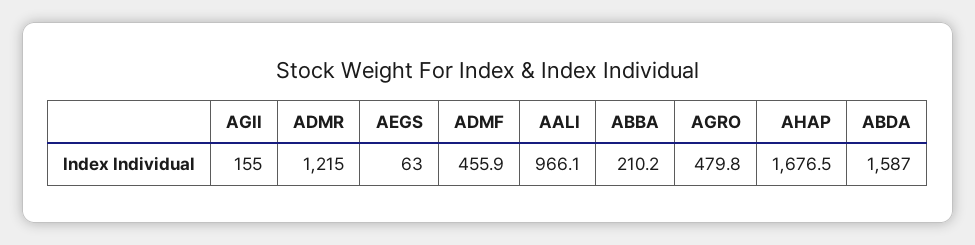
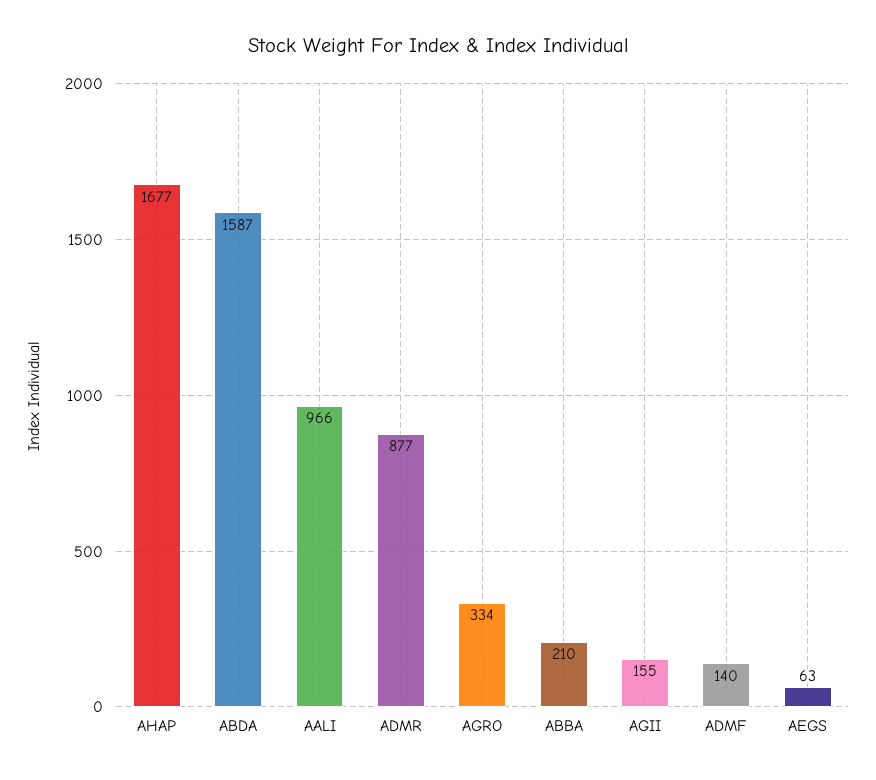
  {
    "AGII": 155,
-   "ADMR": 1215,
+   "ADMR": 877,
    "AEGS": 63,
-   "ADMF": 455.9,
+   "ADMF": 140,
    "AALI": 966.1,
    "ABBA": 210.2,
-   "AGRO": 479.8,
+   "AGRO": 334,
    "AHAP": 1676.5,
    "ABDA": 1587
  }

